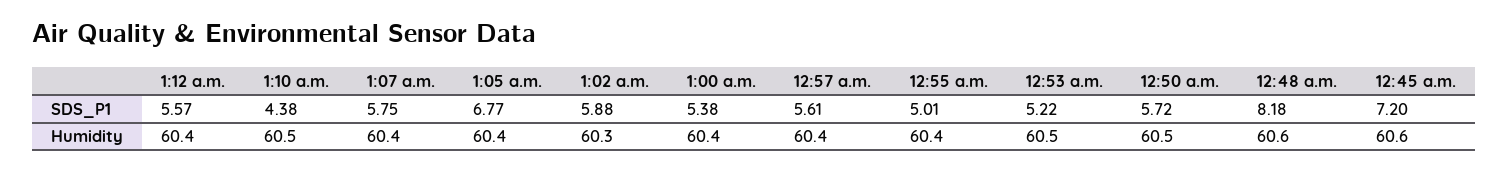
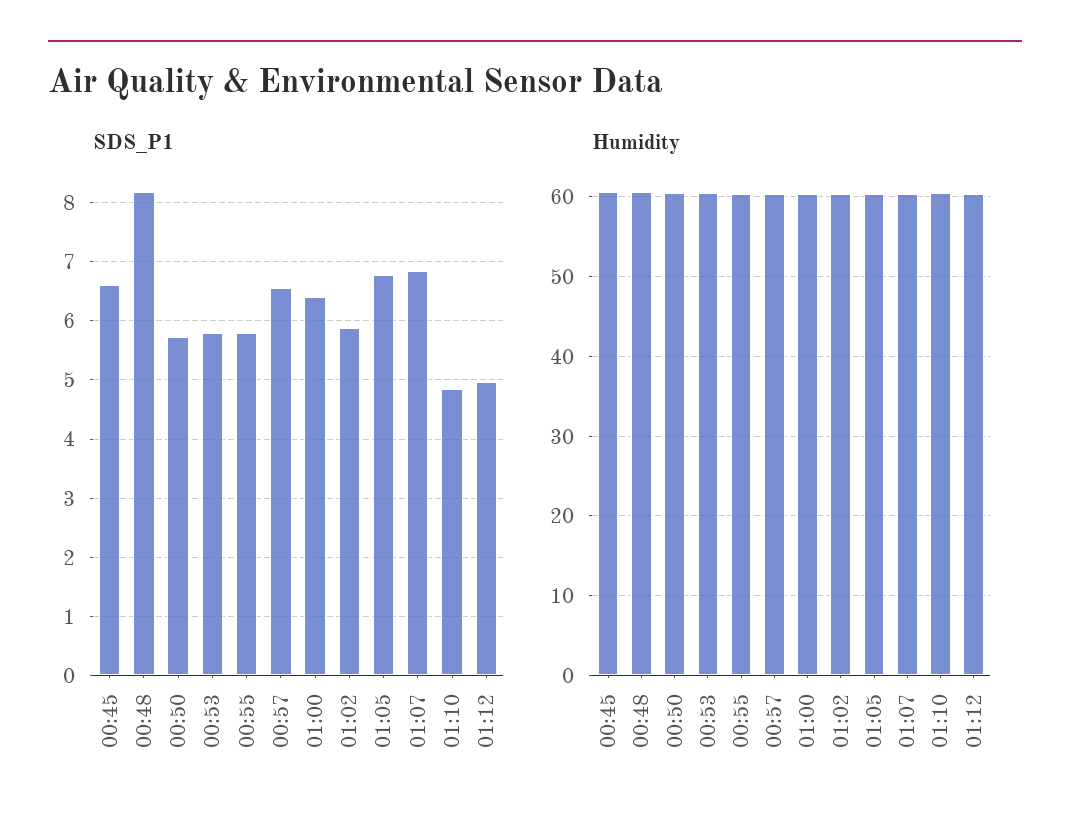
  {
    "SDS_P1": {
-     "1:12 a.m.": 5.57,
+     "1:12 a.m.": 5,
-     "1:10 a.m.": 4.38,
+     "1:10 a.m.": 4.8,
-     "1:07 a.m.": 5.75,
+     "1:07 a.m.": 6.8,
      "1:05 a.m.": 6.77,
      "1:02 a.m.": 5.88,
-     "1:00 a.m.": 5.38,
+     "1:00 a.m.": 6.4,
-     "12:57 a.m.": 5.61,
+     "12:57 a.m.": 6.6,
-     "12:55 a.m.": 5.01,
+     "12:55 a.m.": 5.8,
-     "12:53 a.m.": 5.22,
+     "12:53 a.m.": 5.8,
      "12:50 a.m.": 5.72,
      "12:48 a.m.": 8.18,
-     "12:45 a.m.": 7.2
+     "12:45 a.m.": 6.6
    },
    "Humidity": {
      "1:12 a.m.": 60.4,
      "1:10 a.m.": 60.5,
      "1:07 a.m.": 60.4,
      "1:05 a.m.": 60.4,
      "1:02 a.m.": 60.3,
      "1:00 a.m.": 60.4,
      "12:57 a.m.": 60.4,
      "12:55 a.m.": 60.4,
      "12:53 a.m.": 60.5,
      "12:50 a.m.": 60.5,
      "12:48 a.m.": 60.6,
      "12:45 a.m.": 60.6
    }
  }

